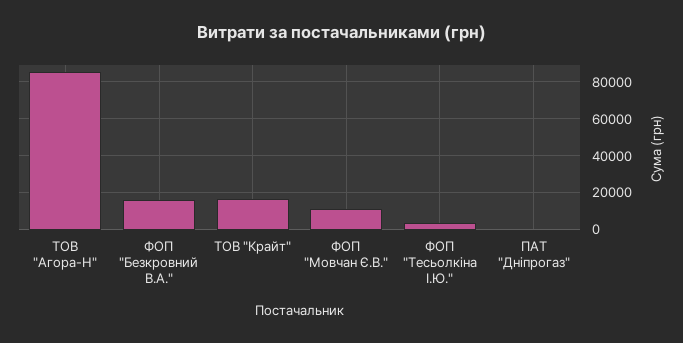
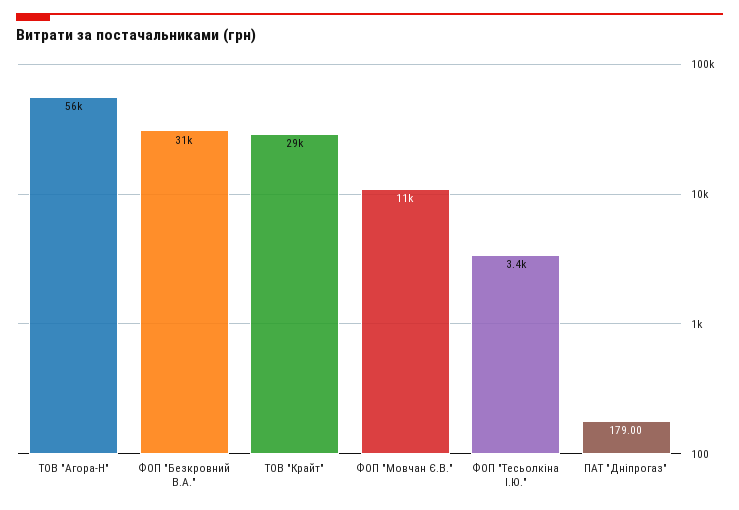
  {
-   "ТОВ \"Агора-Н\"": 85000,
+   "ТОВ \"Агора-Н\"": 56000,
-   "ФОП \"Безкровний В.А.\"": 15000,
+   "ФОП \"Безкровний В.А.\"": 31000,
-   "ТОВ \"Крайт\"": 15000,
+   "ТОВ \"Крайт\"": 29000,
    "ФОП \"Мовчан Є.В.\"": 11000,
    "ФОП \"Тесьолкіна І.Ю.\"": 3400,
    "ПАТ \"Дніпрогаз\"": 179
  }

